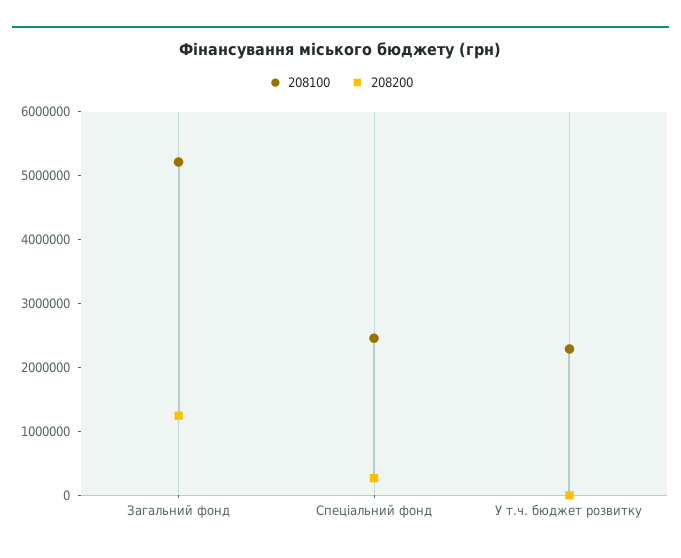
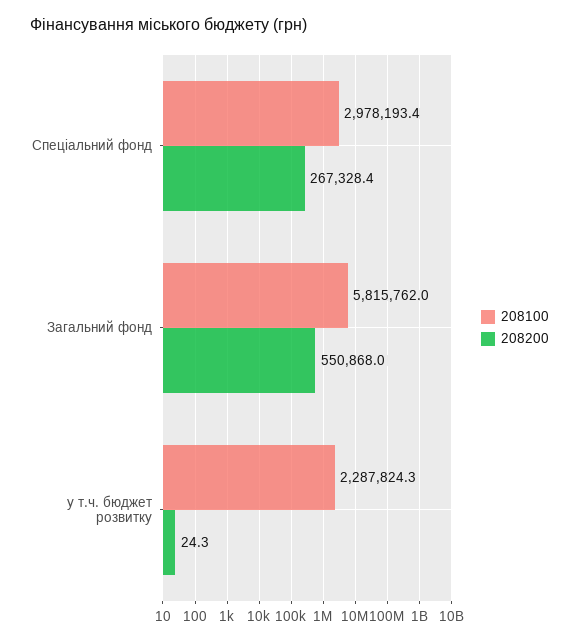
  {
    "208100": {
-     "Загальний фонд": 5200000,
+     "Загальний фонд": 5815762,
-     "Спеціальний фонд": 2400000,
+     "Спеціальний фонд": 2978193.4,
      "У т.ч. бюджет розвитку": 2287824.3
    },
    "208200": {
-     "Загальний фонд": 1200000,
+     "Загальний фонд": 550868,
      "Спеціальний фонд": 267328.4,
      "У т.ч. бюджет розвитку": 24.3
    }
  }

